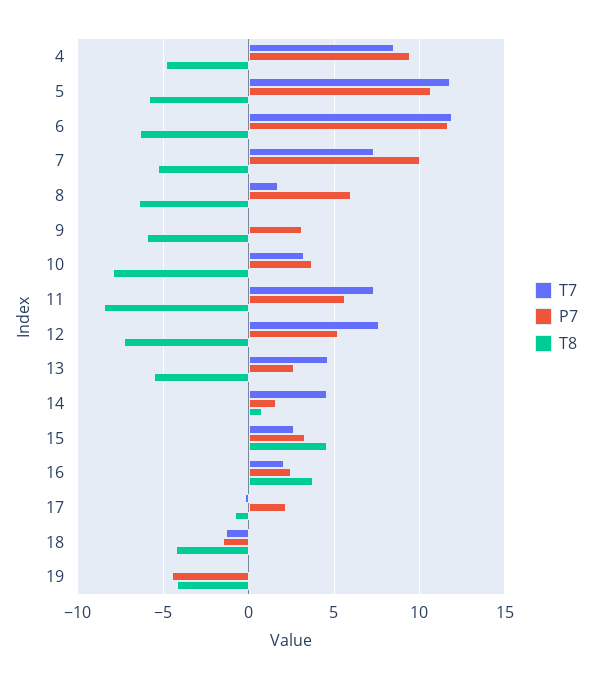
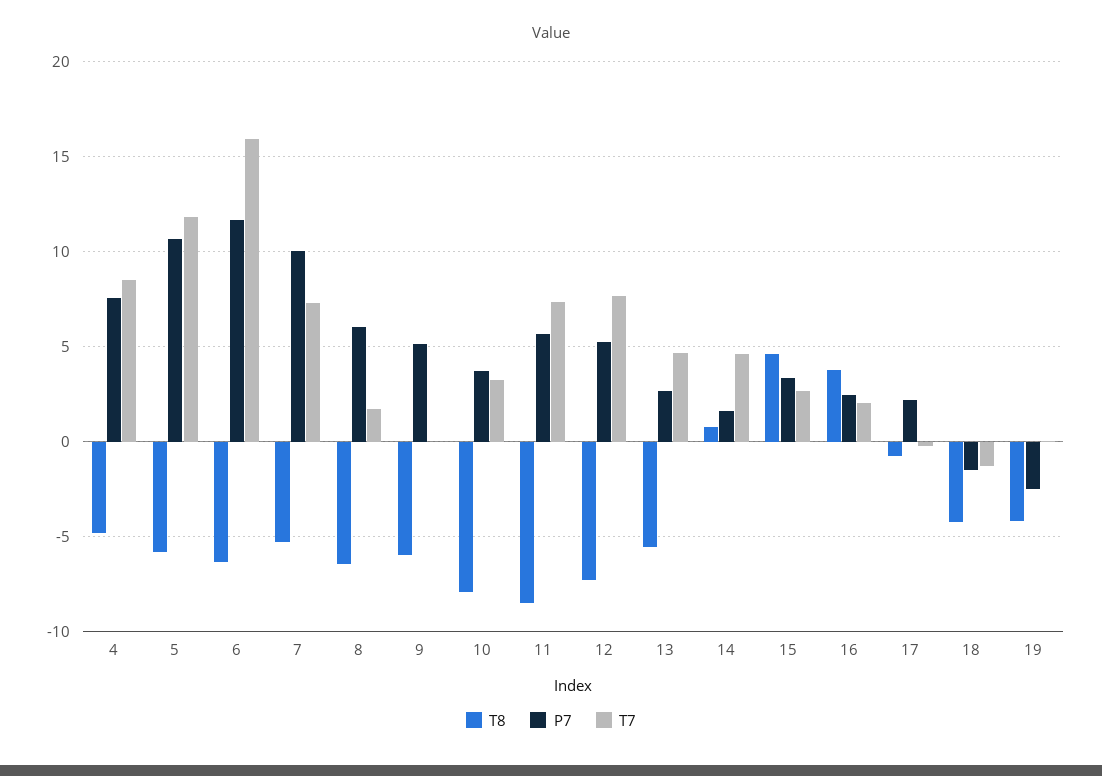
  {
    "T7": {
      "4": 8.5,
      "5": 12,
-     "6": 12,
+     "6": 16,
      "7": 7.5,
      "8": 1.5,
      "9": 0,
      "10": 3.5,
      "11": 7.5,
      "12": 7.5,
      "13": 4.5,
      "14": 4.5,
      "15": 2.5,
      "16": 2,
      "17": 0,
      "18": -1.5,
      "19": 0
    },
    "P7": {
-     "4": 9.5,
+     "4": 7.5,
      "5": 10.5,
      "6": 11.5,
      "7": 10,
      "8": 6,
-     "9": 3,
+     "9": 5,
      "10": 3.5,
      "11": 5.5,
      "12": 5,
      "13": 2.5,
      "14": 1.5,
      "15": 3.5,
      "16": 2.5,
      "17": 2,
      "18": -1.5,
-     "19": -4.5
+     "19": -2.5
    },
    "T8": {
      "4": -5,
      "5": -6,
      "6": -6.5,
      "7": -5.5,
      "8": -6.5,
      "9": -6,
      "10": -8,
      "11": -8.5,
      "12": -7.5,
      "13": -5.5,
      "14": 1,
      "15": 4.5,
      "16": 4,
      "17": -1,
      "18": -4,
      "19": -4
    }
  }

